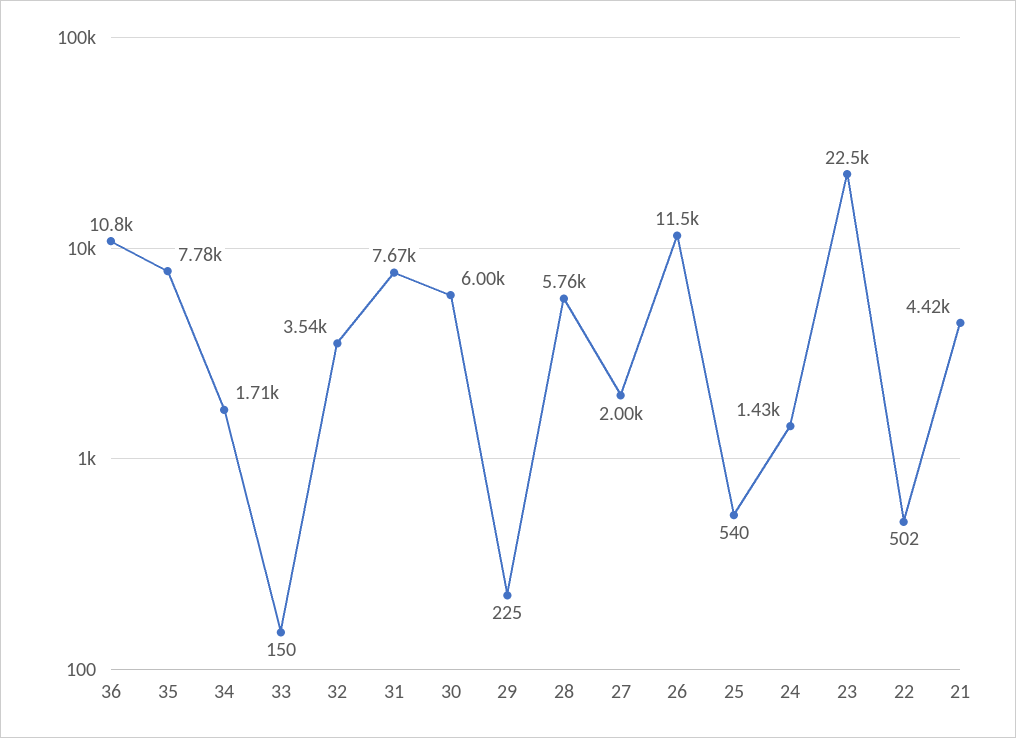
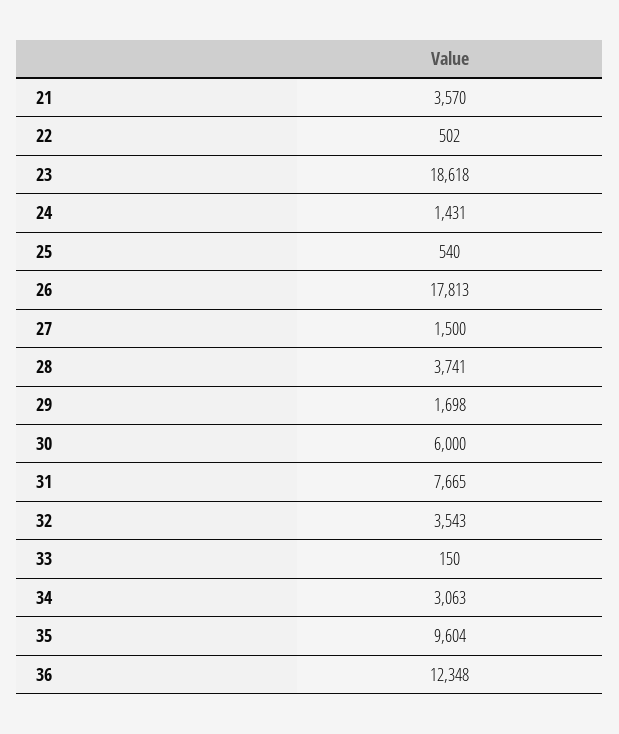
  {
-   "36": 10800,
+   "36": 12348,
-   "35": 7780,
+   "35": 9604,
-   "34": 1710,
+   "34": 3063,
    "33": 150,
    "32": 3543,
    "31": 7665,
    "30": 6000,
-   "29": 225,
+   "29": 1698,
-   "28": 5760,
+   "28": 3741,
-   "27": 2000,
+   "27": 1500,
-   "26": 11500,
+   "26": 17813,
    "25": 540,
    "24": 1431,
-   "23": 22500,
+   "23": 18618,
    "22": 502,
-   "21": 4420
+   "21": 3570
  }

